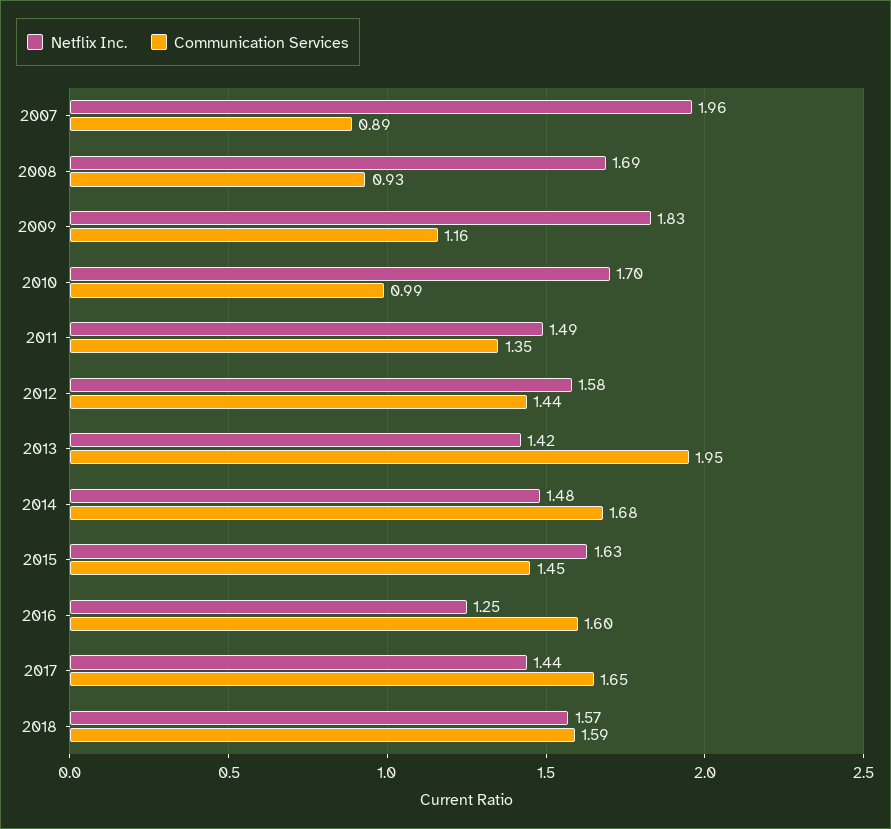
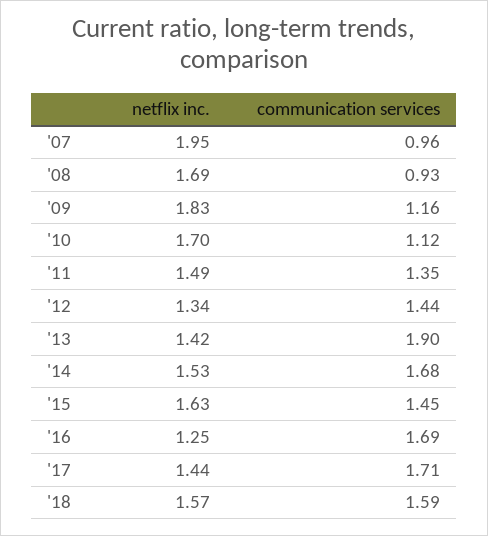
  {
    "Netflix Inc.": {
-     "2007": 1.96,
+     "2007": 1.95,
      "2008": 1.69,
      "2009": 1.83,
      "2010": 1.7,
      "2011": 1.49,
-     "2012": 1.58,
+     "2012": 1.34,
      "2013": 1.42,
-     "2014": 1.48,
+     "2014": 1.53,
      "2015": 1.63,
      "2016": 1.25,
      "2017": 1.44,
      "2018": 1.57
    },
    "Communication Services": {
-     "2007": 0.89,
+     "2007": 0.96,
      "2008": 0.93,
      "2009": 1.16,
-     "2010": 0.99,
+     "2010": 1.12,
      "2011": 1.35,
      "2012": 1.44,
-     "2013": 1.95,
+     "2013": 1.9,
      "2014": 1.68,
      "2015": 1.45,
-     "2016": 1.6,
+     "2016": 1.69,
-     "2017": 1.65,
+     "2017": 1.71,
      "2018": 1.59
    }
  }

